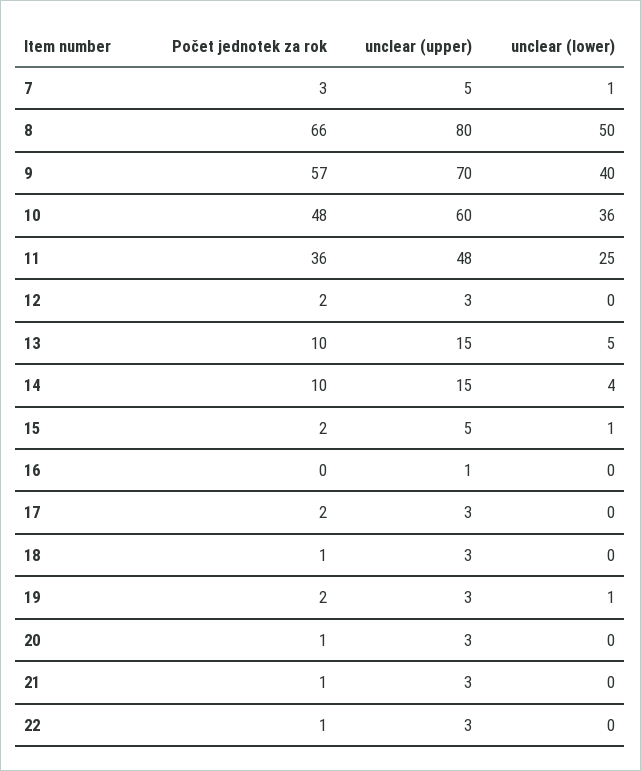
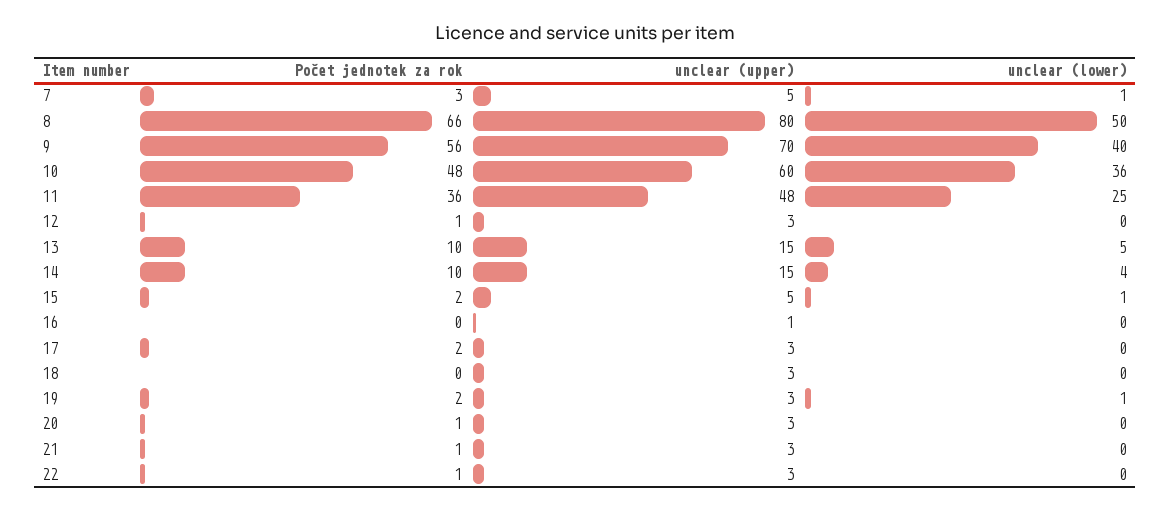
  {
    "Počet jednotek za rok": {
      "7": 3,
      "8": 66,
-     "9": 57,
+     "9": 56,
      "10": 48,
      "11": 36,
-     "12": 2,
+     "12": 1,
      "13": 10,
      "14": 10,
      "15": 2,
      "16": 0,
      "17": 2,
-     "18": 1,
+     "18": 0,
      "19": 2,
      "20": 1,
      "21": 1,
      "22": 1
    },
    "unclear (upper)": {
      "7": 5,
      "8": 80,
      "9": 70,
      "10": 60,
      "11": 48,
      "12": 3,
      "13": 15,
      "14": 15,
      "15": 5,
      "16": 1,
      "17": 3,
      "18": 3,
      "19": 3,
      "20": 3,
      "21": 3,
      "22": 3
    },
    "unclear (lower)": {
      "7": 1,
      "8": 50,
      "9": 40,
      "10": 36,
      "11": 25,
      "12": 0,
      "13": 5,
      "14": 4,
      "15": 1,
      "16": 0,
      "17": 0,
      "18": 0,
      "19": 1,
      "20": 0,
      "21": 0,
      "22": 0
    }
  }

